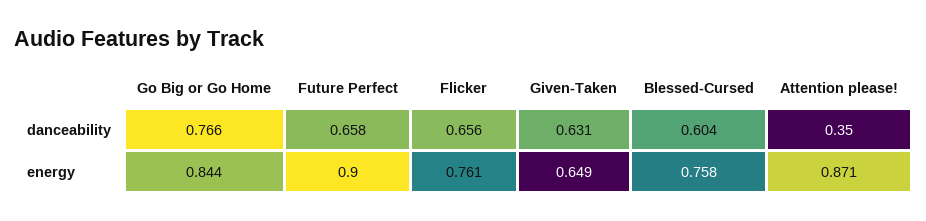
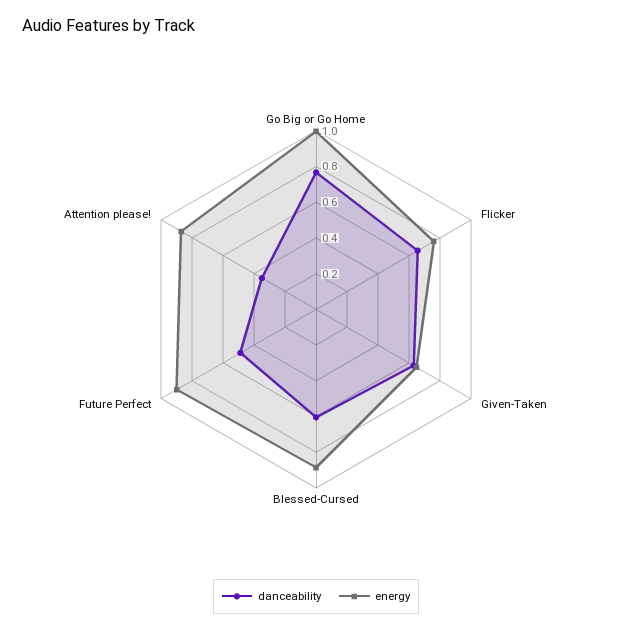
  {
    "danceability": {
      "Go Big or Go Home": 0.766,
-     "Future Perfect": 0.658,
+     "Future Perfect": 0.5,
      "Flicker": 0.656,
      "Given-Taken": 0.631,
      "Blessed-Cursed": 0.604,
      "Attention please!": 0.35
    },
    "energy": {
-     "Go Big or Go Home": 0.844,
+     "Go Big or Go Home": 1,
      "Future Perfect": 0.9,
      "Flicker": 0.761,
      "Given-Taken": 0.649,
-     "Blessed-Cursed": 0.758,
+     "Blessed-Cursed": 0.9,
      "Attention please!": 0.871
    }
  }

